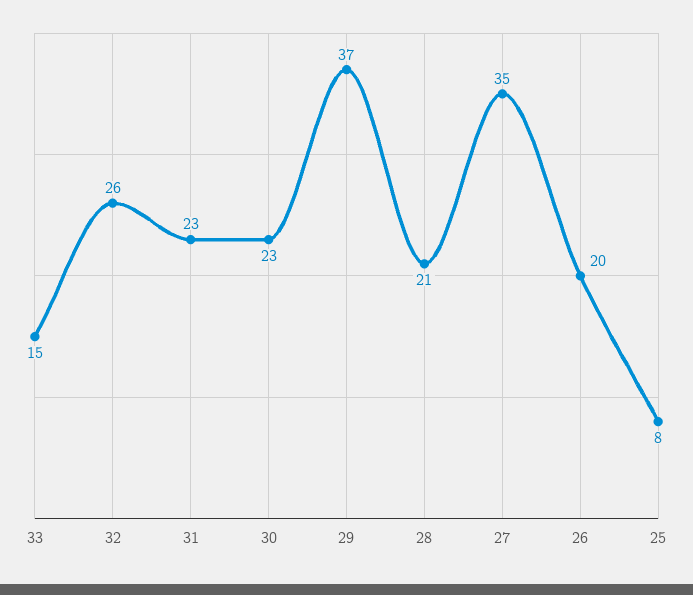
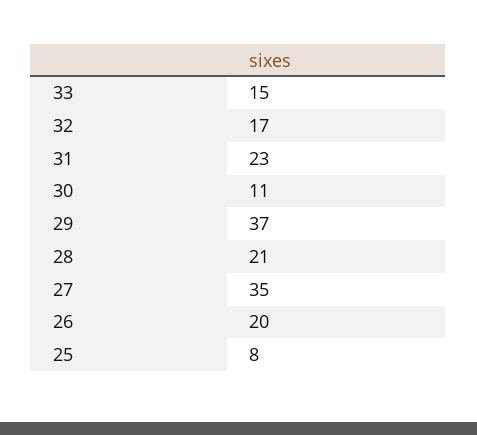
  {
    "33": 15,
-   "32": 26,
+   "32": 17,
    "31": 23,
-   "30": 23,
+   "30": 11,
    "29": 37,
    "28": 21,
    "27": 35,
    "26": 20,
    "25": 8
  }

